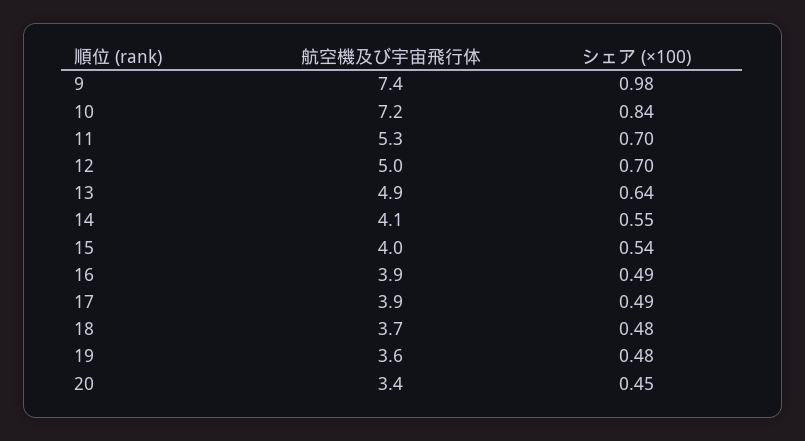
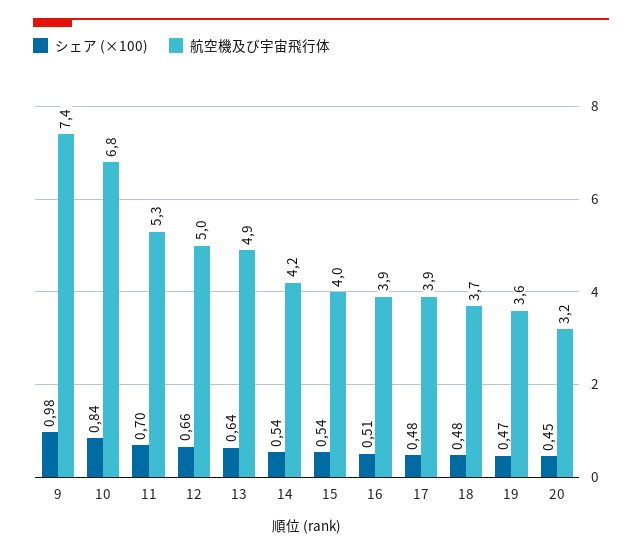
  {
    "航空機及び宇宙飛行体": {
      "9": 7.4,
-     "10": 7.2,
+     "10": 6.8,
      "11": 5.3,
      "12": 5,
      "13": 4.9,
-     "14": 4.1,
+     "14": 4.2,
      "15": 4,
      "16": 3.9,
      "17": 3.9,
      "18": 3.7,
      "19": 3.6,
-     "20": 3.4
+     "20": 3.2
    },
    "シェア (×100)": {
      "9": 0.98,
      "10": 0.84,
      "11": 0.7,
-     "12": 0.7,
+     "12": 0.66,
      "13": 0.64,
-     "14": 0.55,
+     "14": 0.54,
      "15": 0.54,
-     "16": 0.49,
+     "16": 0.51,
-     "17": 0.49,
+     "17": 0.48,
      "18": 0.48,
-     "19": 0.48,
+     "19": 0.47,
      "20": 0.45
    }
  }

